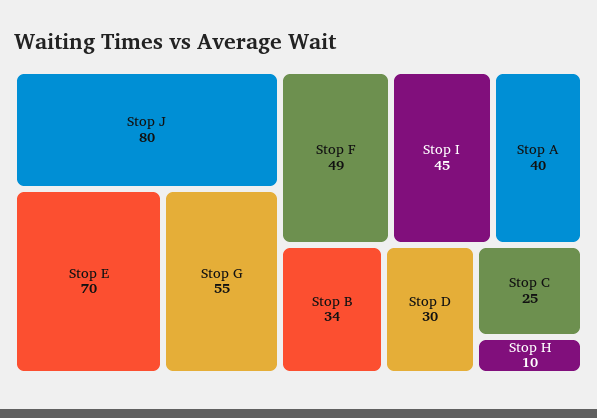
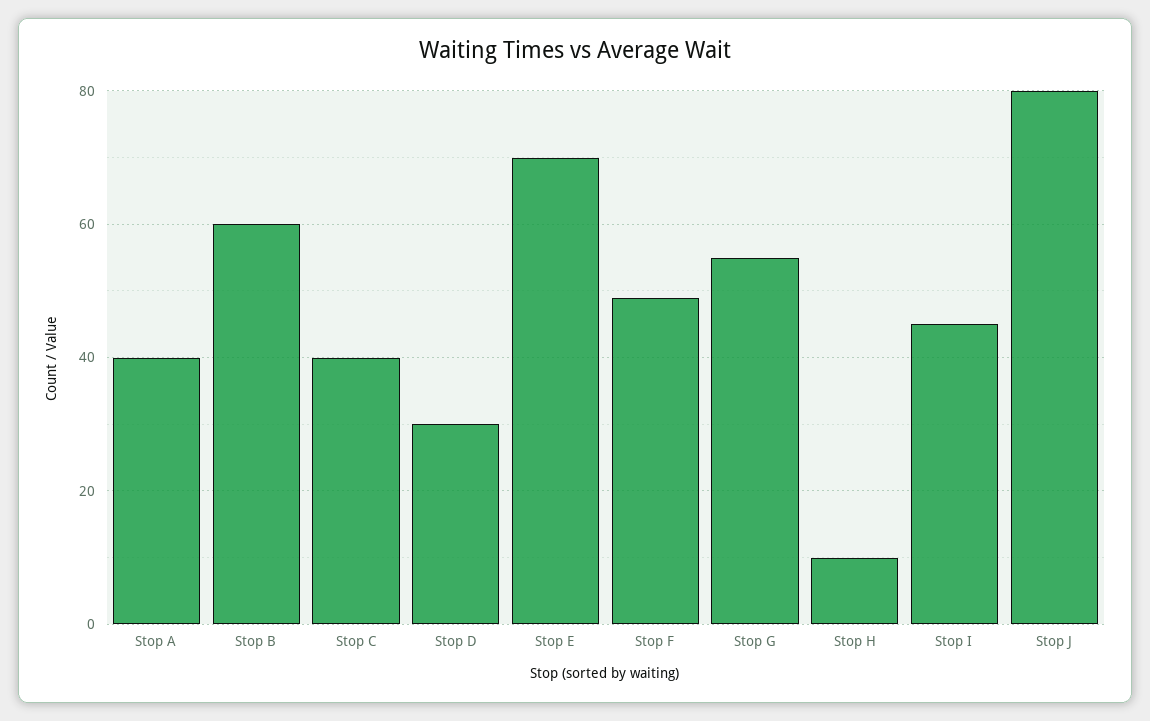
  {
    "Stop J": 80,
    "Stop E": 70,
    "Stop G": 55,
    "Stop F": 49,
    "Stop I": 45,
    "Stop A": 40,
-   "Stop B": 34,
+   "Stop B": 60,
    "Stop D": 30,
-   "Stop C": 25,
+   "Stop C": 40,
    "Stop H": 10
  }

